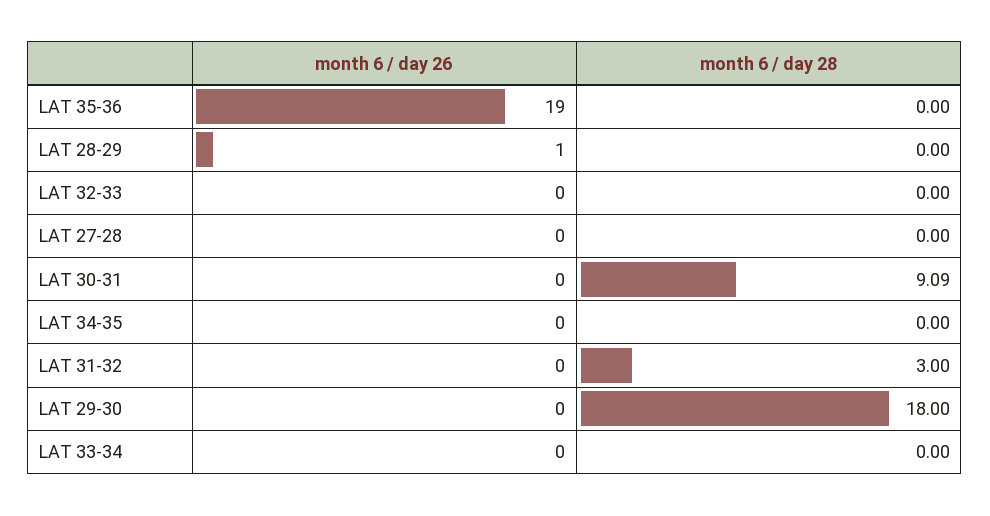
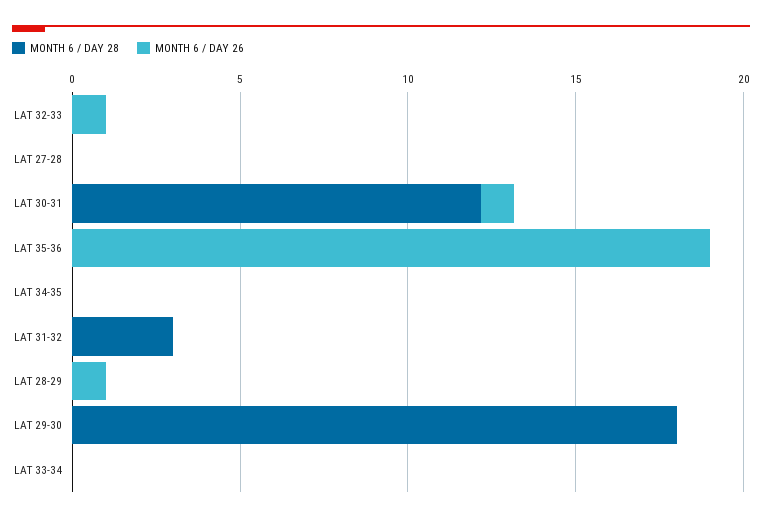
  {
    "month 6 / day 26": {
      "LAT 35-36": 19,
      "LAT 28-29": 1,
-     "LAT 32-33": 0,
+     "LAT 32-33": 1,
      "LAT 27-28": 0,
-     "LAT 30-31": 0,
+     "LAT 30-31": 1,
      "LAT 34-35": 0,
      "LAT 31-32": 0,
      "LAT 29-30": 0,
      "LAT 33-34": 0
    },
    "month 6 / day 28": {
      "LAT 35-36": 0,
      "LAT 28-29": 0,
      "LAT 32-33": 0,
      "LAT 27-28": 0,
-     "LAT 30-31": 9.09,
+     "LAT 30-31": 12,
      "LAT 34-35": 0,
      "LAT 31-32": 3,
      "LAT 29-30": 18,
      "LAT 33-34": 0
    }
  }

